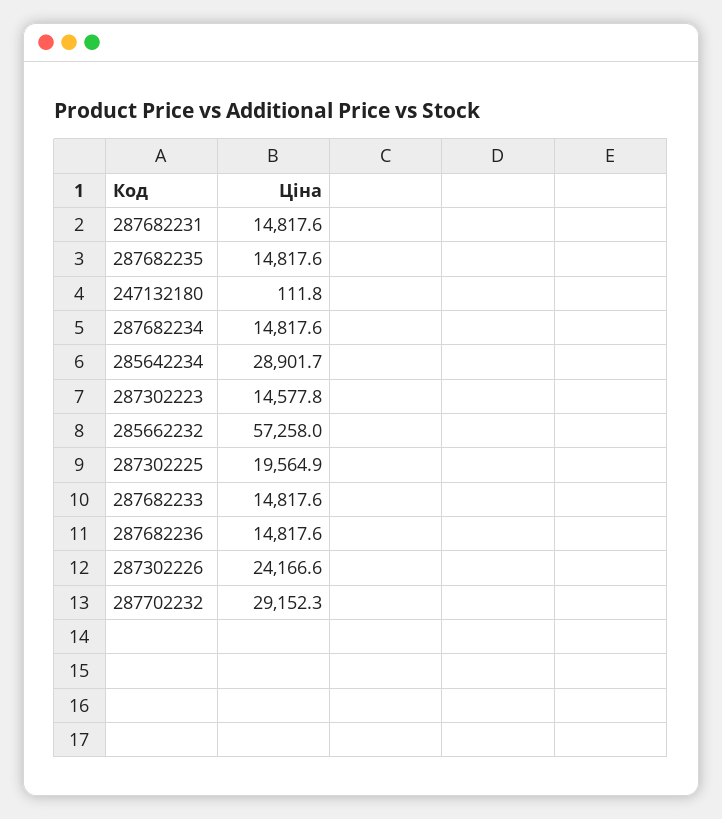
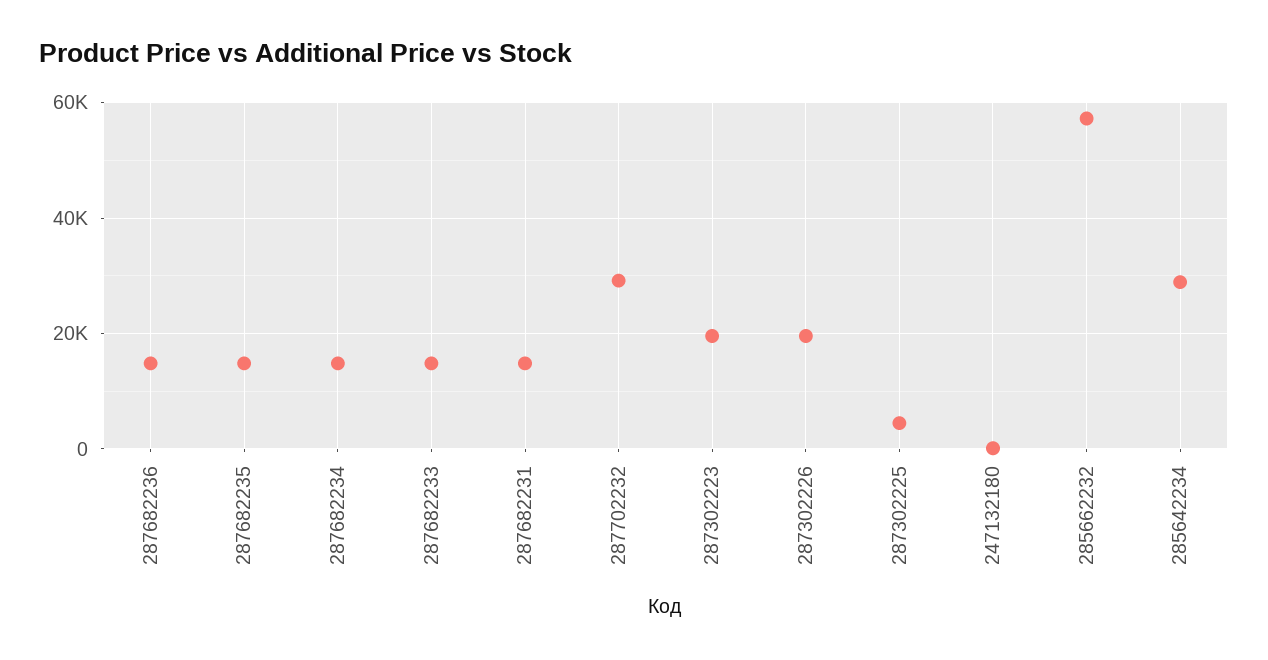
  {
    "287682231": 14817.6,
    "287682235": 14817.6,
    "247132180": 111.8,
    "287682234": 14817.6,
    "285642234": 28901.7,
-   "287302223": 14577.8,
+   "287302223": 20000,
    "285662232": 57258,
-   "287302225": 19564.9,
+   "287302225": 4000,
    "287682233": 14817.6,
    "287682236": 14817.6,
-   "287302226": 24166.6,
+   "287302226": 20000,
    "287702232": 29152.3
  }

